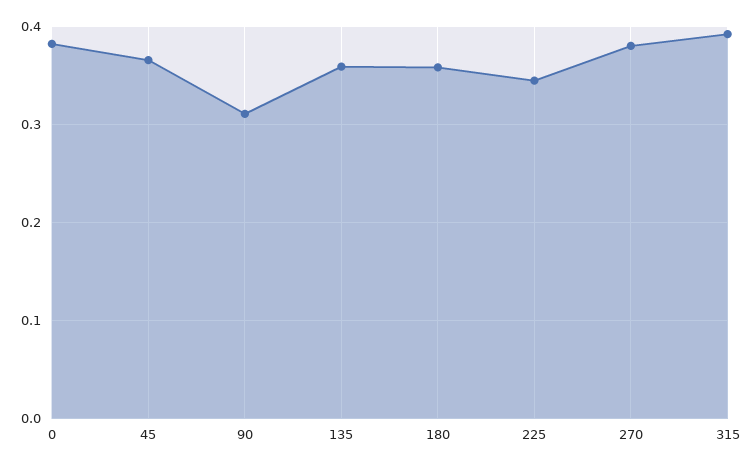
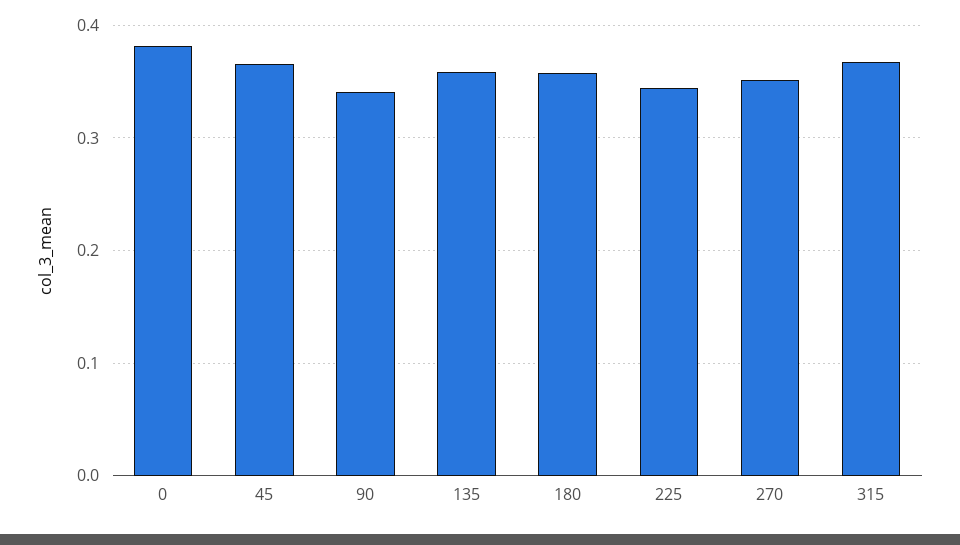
  {
    "0": 0.38,
    "45": 0.37,
-   "90": 0.31,
+   "90": 0.34,
    "135": 0.36,
    "180": 0.36,
    "225": 0.34,
-   "270": 0.38,
+   "270": 0.35,
-   "315": 0.39
+   "315": 0.37
  }

